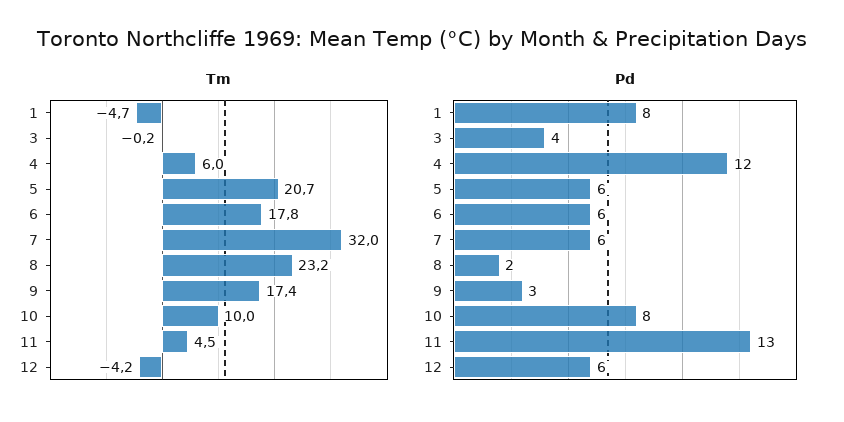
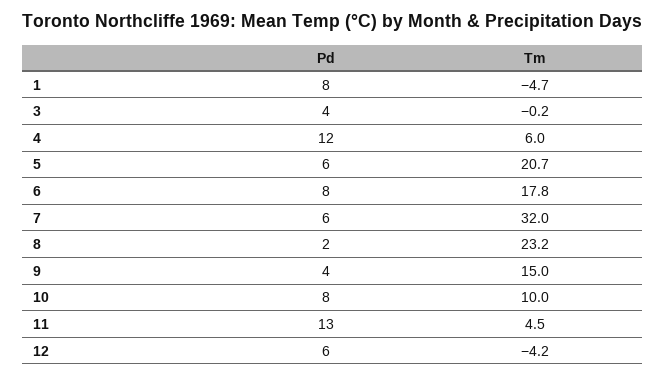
  {
    "Tm": {
      "1": -4.7,
      "3": -0.2,
      "4": 6,
      "5": 20.7,
      "6": 17.8,
      "7": 32,
      "8": 23.2,
-     "9": 17.4,
+     "9": 15,
      "10": 10,
      "11": 4.5,
      "12": -4.2
    },
    "Pd": {
      "1": 8,
      "3": 4,
      "4": 12,
      "5": 6,
-     "6": 6,
+     "6": 8,
      "7": 6,
      "8": 2,
-     "9": 3,
+     "9": 4,
      "10": 8,
      "11": 13,
      "12": 6
    }
  }

